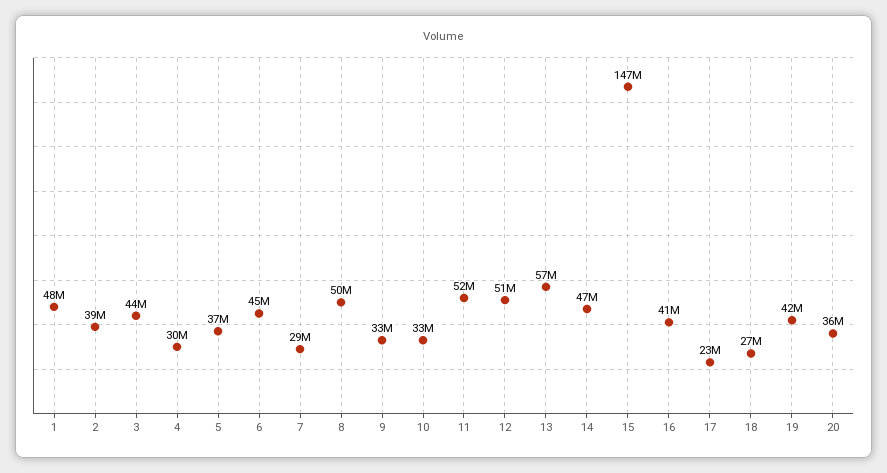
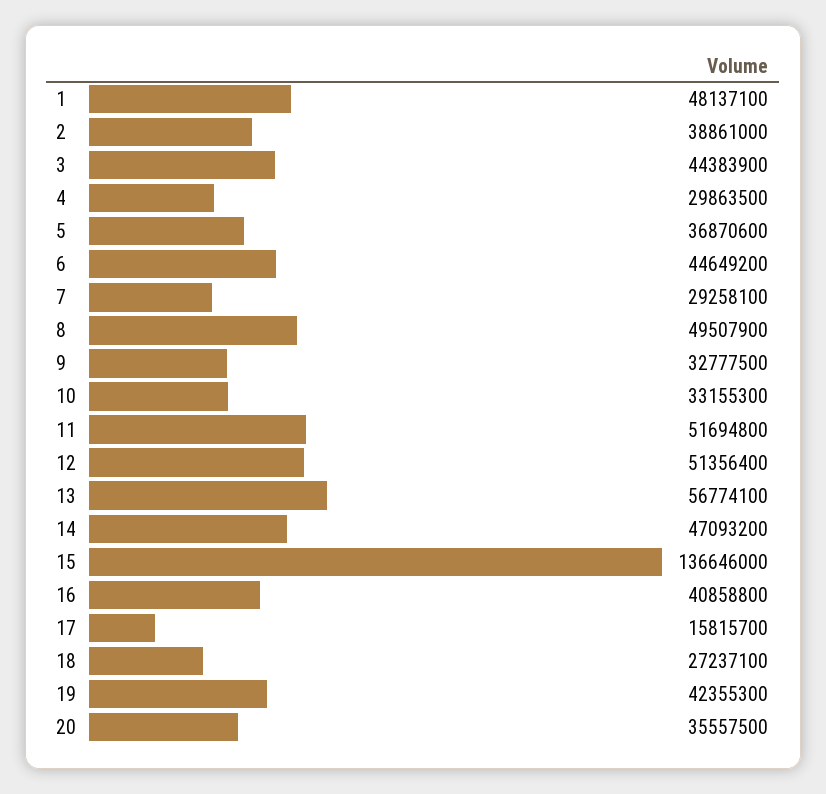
  {
    "1": 48137100,
    "2": 38861000,
    "3": 44383900,
    "4": 29863500,
    "5": 36870600,
    "6": 44649200,
    "7": 29258100,
    "8": 49507900,
    "9": 32777500,
    "10": 33155300,
    "11": 51694800,
    "12": 51356400,
    "13": 56774100,
    "14": 47093200,
-   "15": 147000000,
+   "15": 136646000,
    "16": 40858800,
-   "17": 23000000,
+   "17": 15815700,
    "18": 27237100,
    "19": 42355300,
    "20": 35557500
  }

